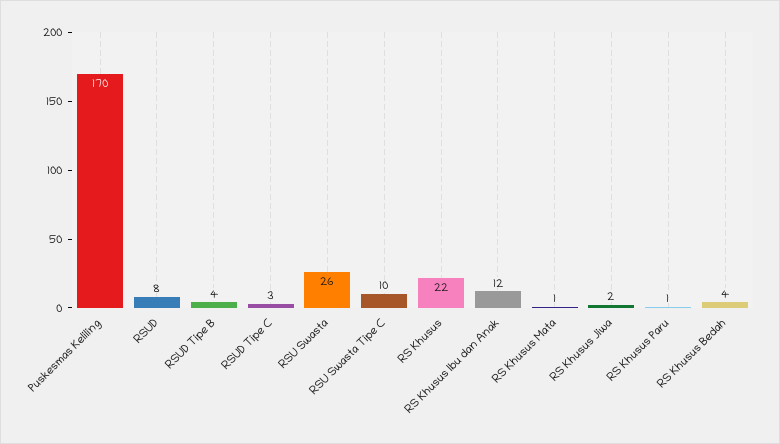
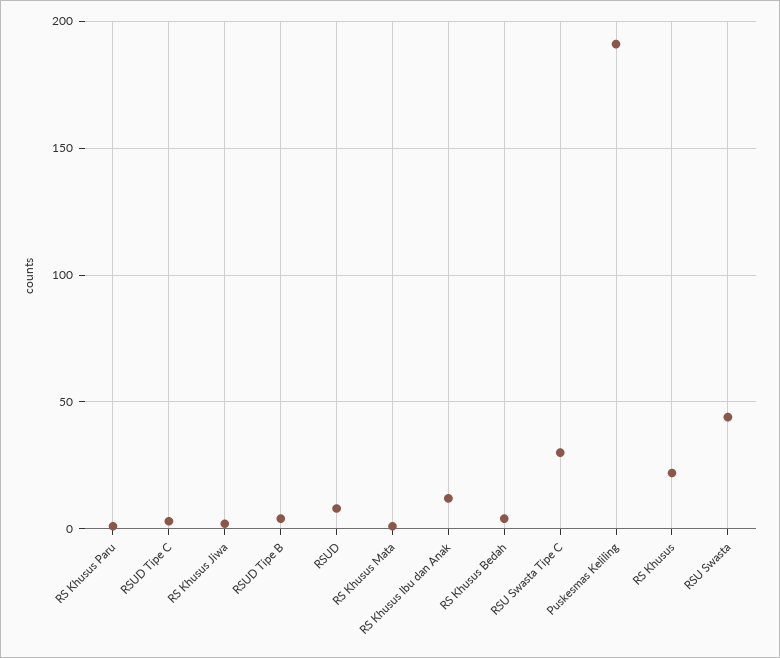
  {
-   "Puskesmas Keliling": 170,
+   "Puskesmas Keliling": 190,
    "RSUD": 8,
    "RSUD Tipe B": 4,
    "RSUD Tipe C": 3,
-   "RSU Swasta": 26,
+   "RSU Swasta": 45,
-   "RSU Swasta Tipe C": 10,
+   "RSU Swasta Tipe C": 30,
    "RS Khusus": 22,
    "RS Khusus Ibu dan Anak": 12,
    "RS Khusus Mata": 1,
    "RS Khusus Jiwa": 2,
    "RS Khusus Paru": 1,
    "RS Khusus Bedah": 4
  }

